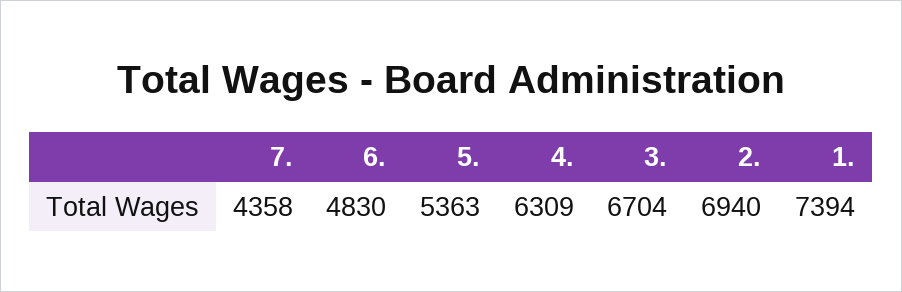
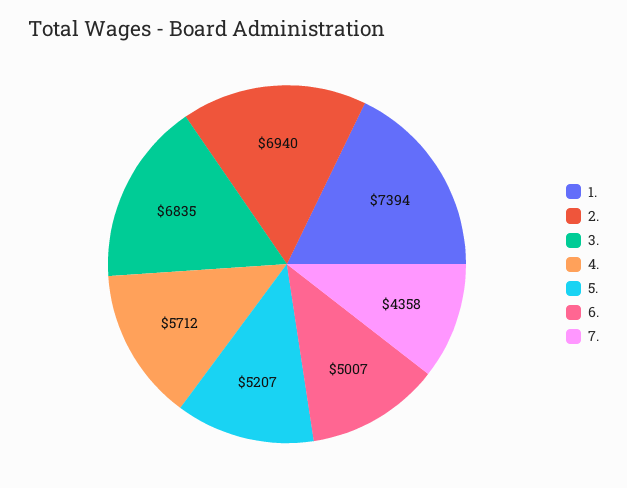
  {
    "7.": 4358,
-   "6.": 4830,
+   "6.": 5007,
-   "5.": 5363,
+   "5.": 5207,
-   "4.": 6309,
+   "4.": 5712,
-   "3.": 6704,
+   "3.": 6835,
    "2.": 6940,
    "1.": 7394
  }

